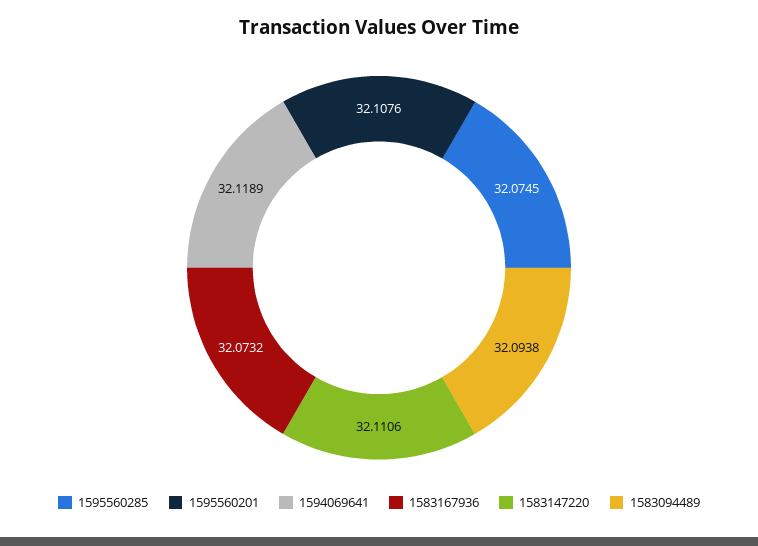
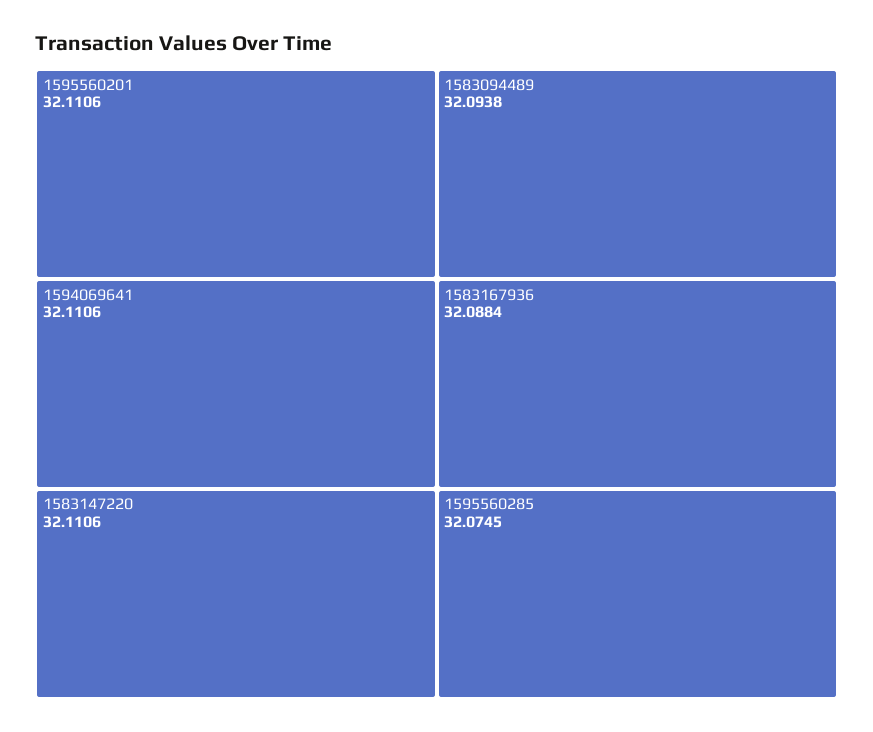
  {
    "1595560285": 32.0745,
-   "1595560201": 32.1076,
+   "1595560201": 32.1106,
-   "1594069641": 32.1189,
+   "1594069641": 32.1106,
-   "1583167936": 32.0732,
+   "1583167936": 32.0884,
    "1583147220": 32.1106,
    "1583094489": 32.0938
  }

